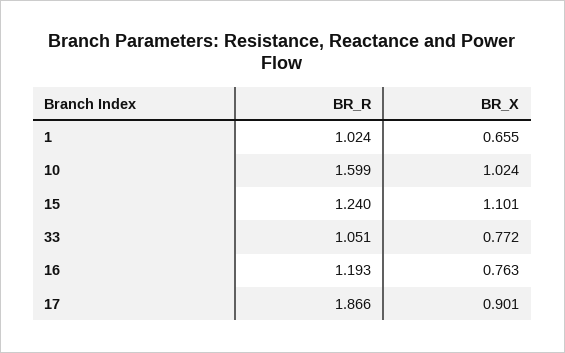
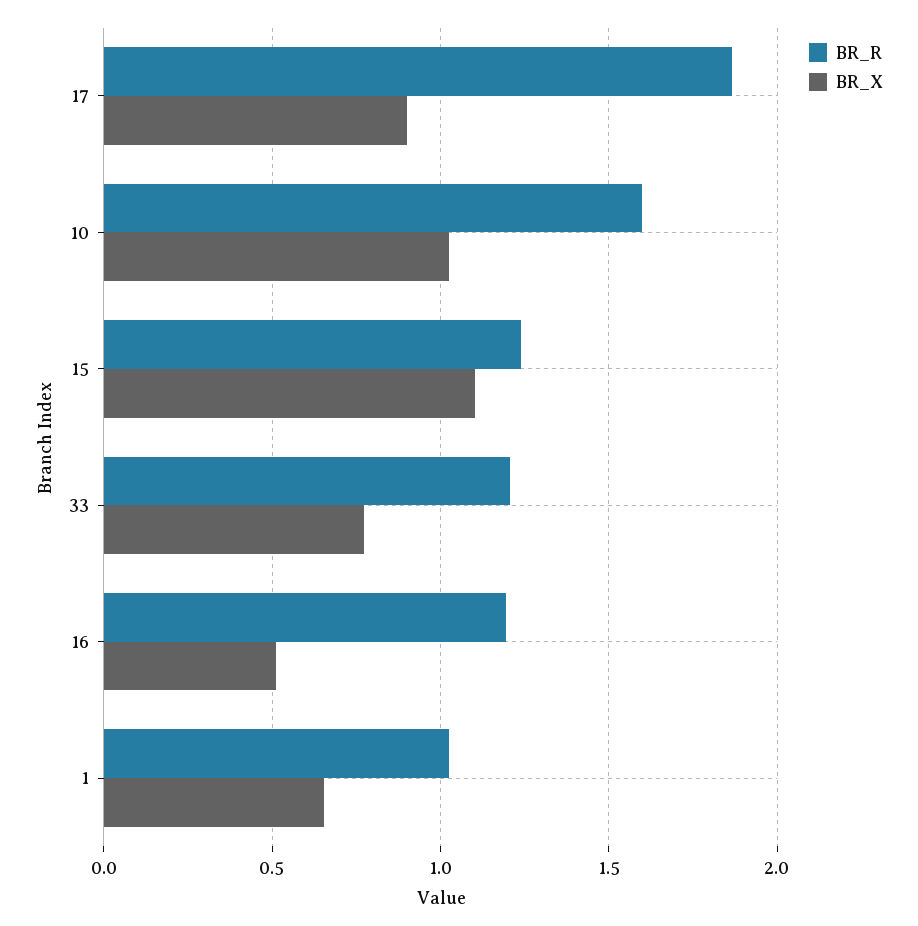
  {
    "BR_R": {
      "1": 1.024,
      "10": 1.599,
      "15": 1.24,
-     "33": 1.051,
+     "33": 1.2,
      "16": 1.193,
      "17": 1.866
    },
    "BR_X": {
      "1": 0.655,
      "10": 1.024,
      "15": 1.101,
      "33": 0.772,
-     "16": 0.763,
+     "16": 0.5,
      "17": 0.901
    }
  }

